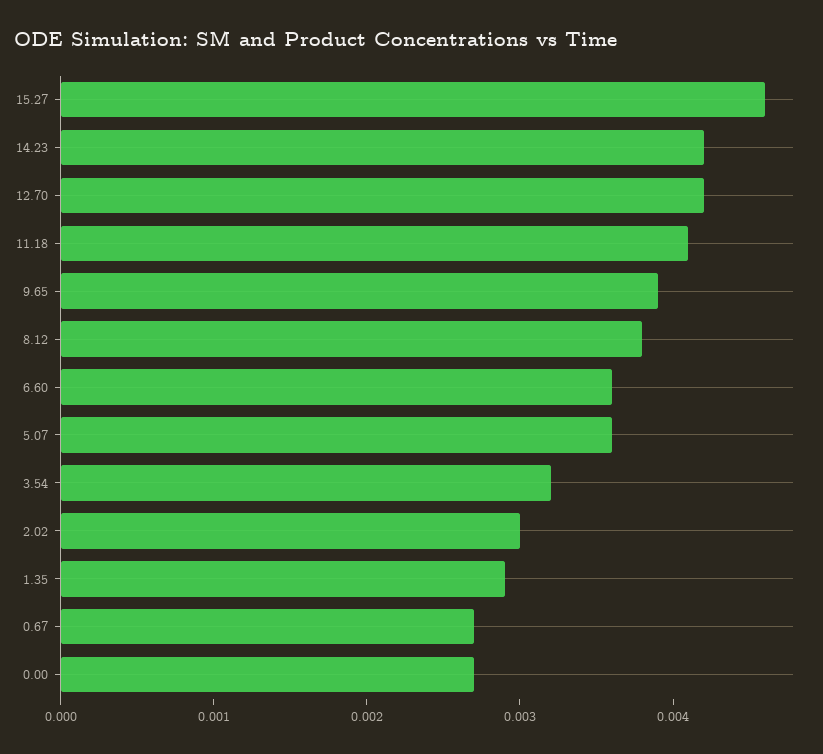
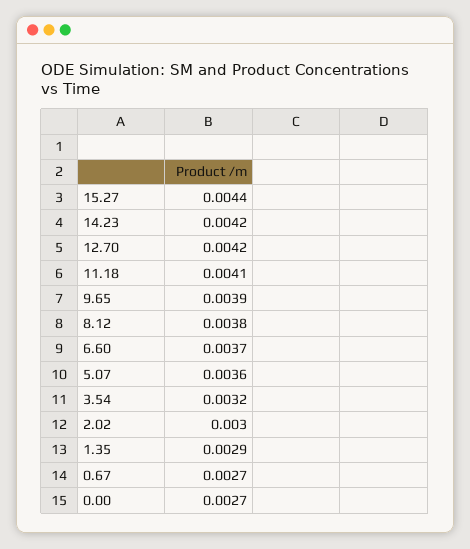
  {
-   "15.27": 0.0046,
+   "15.27": 0.0044,
    "14.23": 0.0042,
    "12.70": 0.0042,
    "11.18": 0.0041,
    "9.65": 0.0039,
    "8.12": 0.0038,
-   "6.60": 0.0036,
+   "6.60": 0.0037,
    "5.07": 0.0036,
    "3.54": 0.0032,
    "2.02": 0.003,
    "1.35": 0.0029,
    "0.67": 0.0027,
    "0.00": 0.0027
  }

